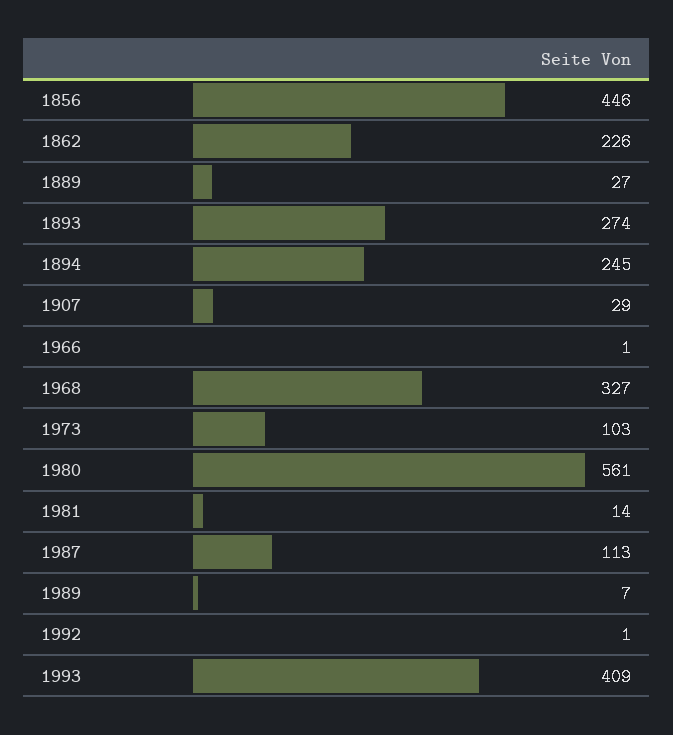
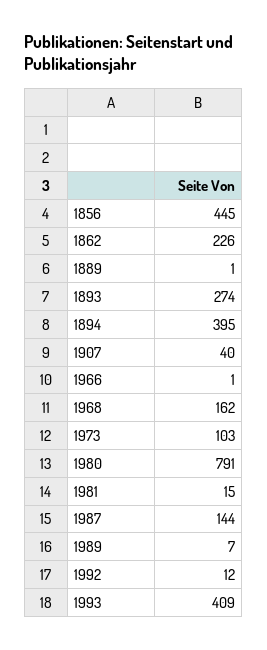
  {
-   "1856": 446,
+   "1856": 445,
    "1862": 226,
-   "1889": 27,
+   "1889": 1,
    "1893": 274,
-   "1894": 245,
+   "1894": 395,
-   "1907": 29,
+   "1907": 40,
    "1966": 1,
-   "1968": 327,
+   "1968": 162,
    "1973": 103,
-   "1980": 561,
+   "1980": 791,
-   "1981": 14,
+   "1981": 15,
-   "1987": 113,
+   "1987": 144,
    "1989": 7,
-   "1992": 1,
+   "1992": 12,
    "1993": 409
  }

